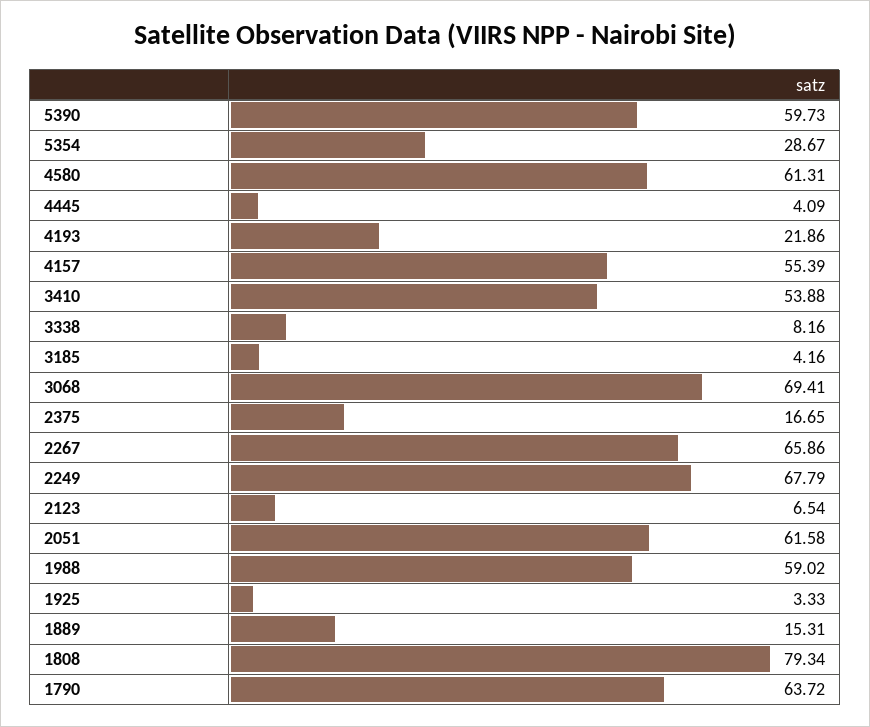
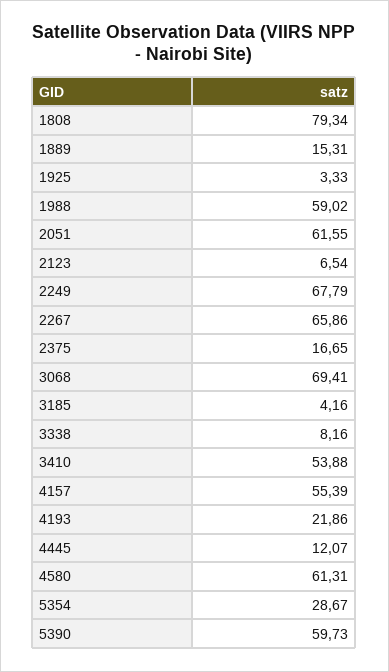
  {
    "5390": 59.73,
    "5354": 28.67,
    "4580": 61.31,
-   "4445": 4.09,
+   "4445": 12.07,
    "4193": 21.86,
    "4157": 55.39,
    "3410": 53.88,
    "3338": 8.16,
    "3185": 4.16,
    "3068": 69.41,
    "2375": 16.65,
    "2267": 65.86,
    "2249": 67.79,
    "2123": 6.54,
-   "2051": 61.58,
+   "2051": 61.55,
    "1988": 59.02,
    "1925": 3.33,
    "1889": 15.31,
-   "1808": 79.34,
+   "1808": 79.34
-   "1790": 63.72
  }

